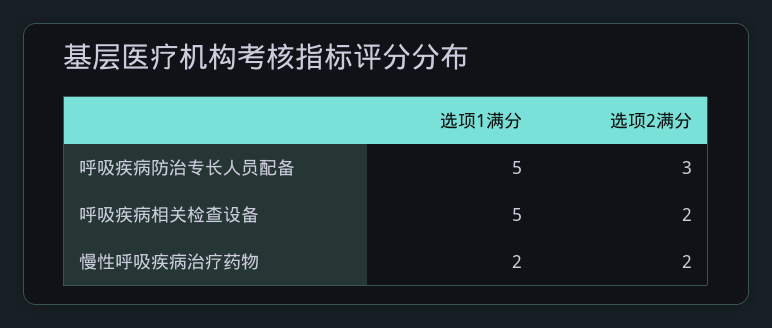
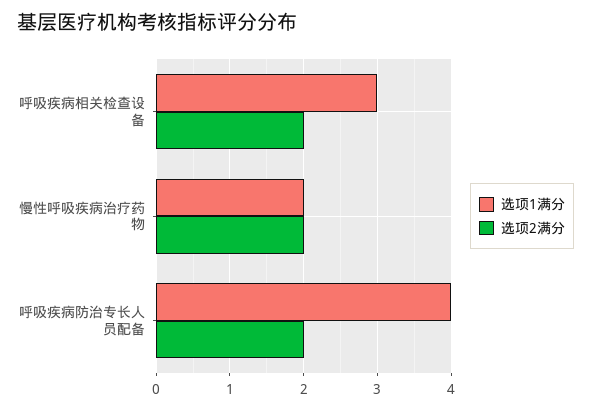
  {
    "选项1满分": {
-     "呼吸疾病防治专长人员配备": 5,
+     "呼吸疾病防治专长人员配备": 4,
-     "呼吸疾病相关检查设备": 5,
+     "呼吸疾病相关检查设备": 3,
      "慢性呼吸疾病治疗药物": 2
    },
    "选项2满分": {
-     "呼吸疾病防治专长人员配备": 3,
+     "呼吸疾病防治专长人员配备": 2,
      "呼吸疾病相关检查设备": 2,
      "慢性呼吸疾病治疗药物": 2
    }
  }

